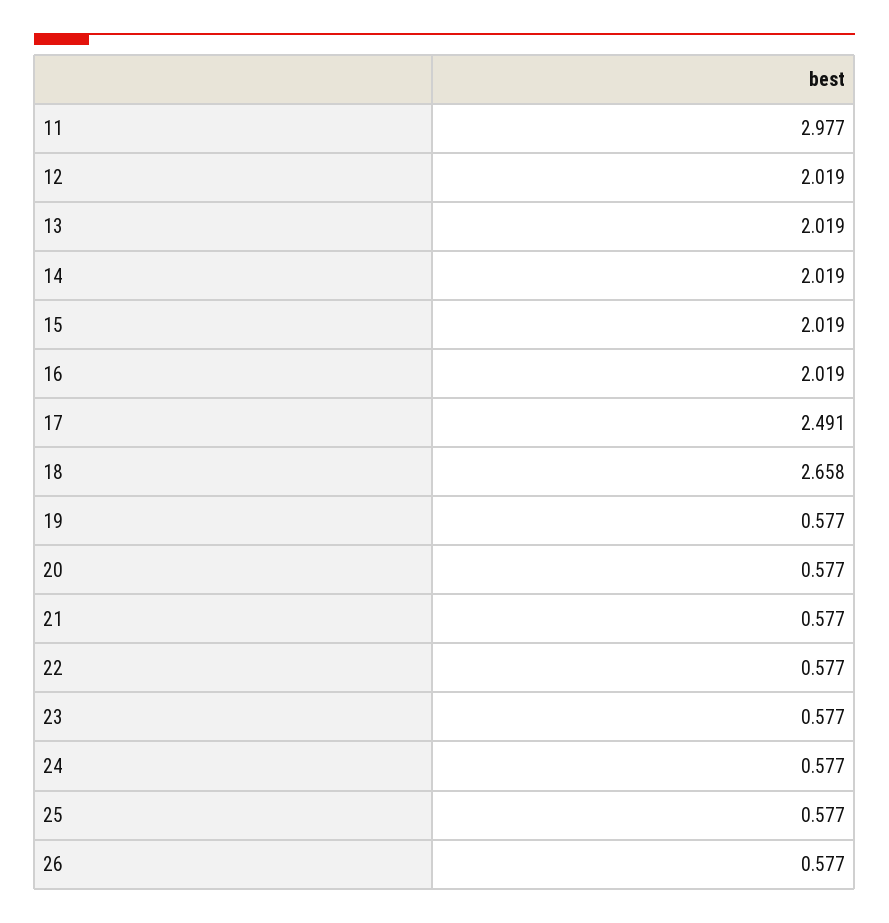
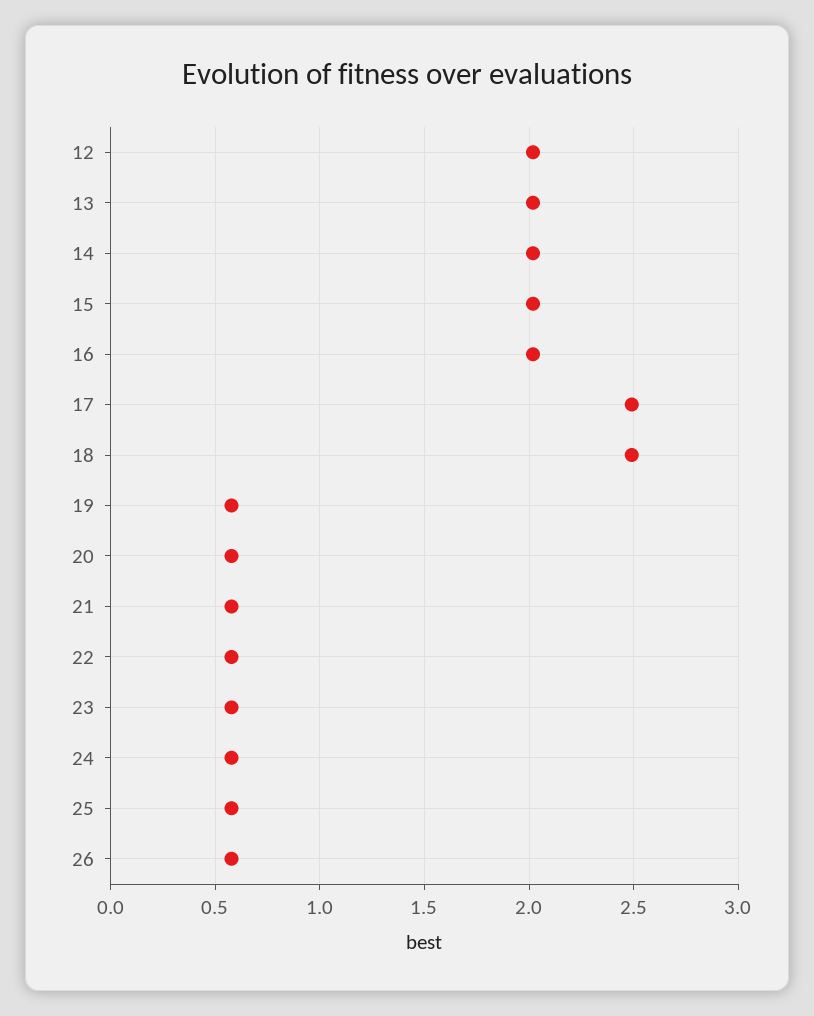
  {
-   "11": 2.977,
    "12": 2.019,
    "13": 2.019,
    "14": 2.019,
    "15": 2.019,
    "16": 2.019,
    "17": 2.491,
-   "18": 2.658,
+   "18": 2.5,
    "19": 0.577,
    "20": 0.577,
    "21": 0.577,
    "22": 0.577,
    "23": 0.577,
    "24": 0.577,
    "25": 0.577,
    "26": 0.577
  }

